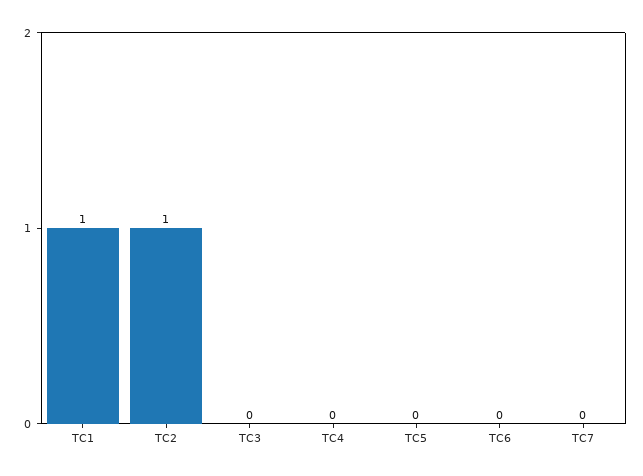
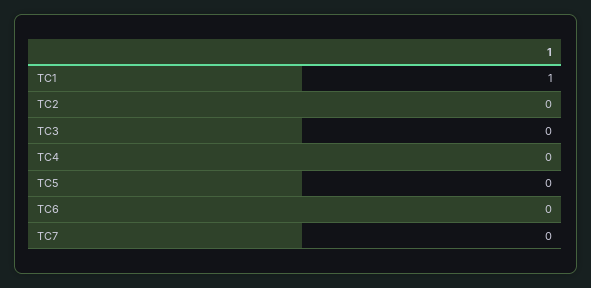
  {
    "TC1": 1,
-   "TC2": 1,
+   "TC2": 0,
    "TC3": 0,
    "TC4": 0,
    "TC5": 0,
    "TC6": 0,
    "TC7": 0
  }

